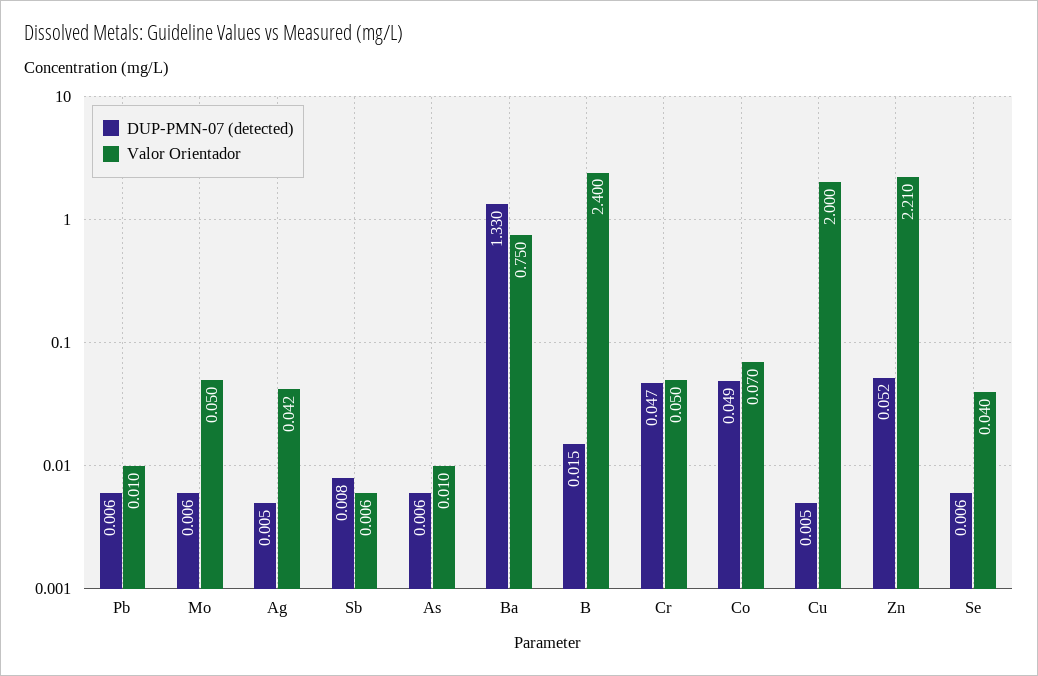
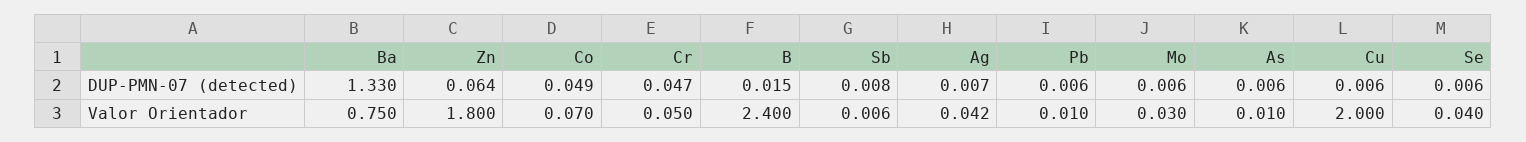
  {
    "DUP-PMN-07 (detected)": {
      "Pb": 0.006,
      "Mo": 0.006,
-     "Ag": 0.005,
+     "Ag": 0.007,
      "Sb": 0.008,
      "As": 0.006,
      "Ba": 1.33,
      "B": 0.015,
      "Cr": 0.047,
      "Co": 0.049,
-     "Cu": 0.005,
+     "Cu": 0.006,
-     "Zn": 0.052,
+     "Zn": 0.064,
      "Se": 0.006
    },
    "Valor Orientador": {
      "Pb": 0.01,
-     "Mo": 0.05,
+     "Mo": 0.03,
      "Ag": 0.042,
      "Sb": 0.006,
      "As": 0.01,
      "Ba": 0.75,
      "B": 2.4,
      "Cr": 0.05,
      "Co": 0.07,
      "Cu": 2,
-     "Zn": 2.21,
+     "Zn": 1.8,
      "Se": 0.04
    }
  }

